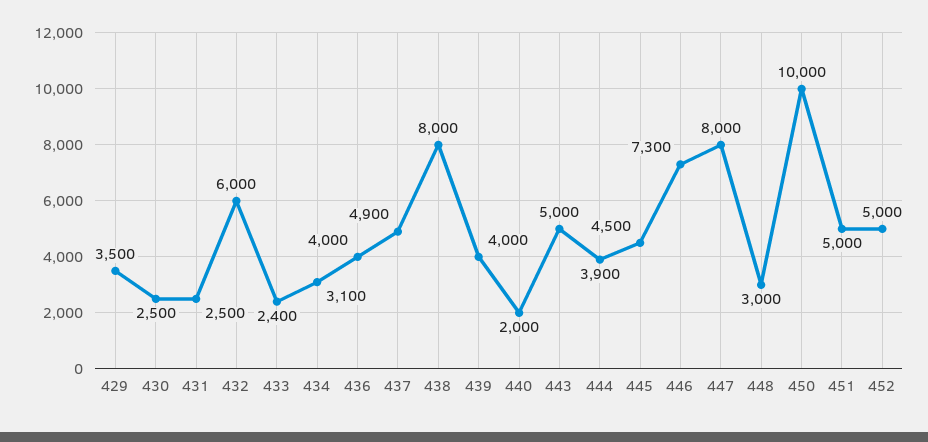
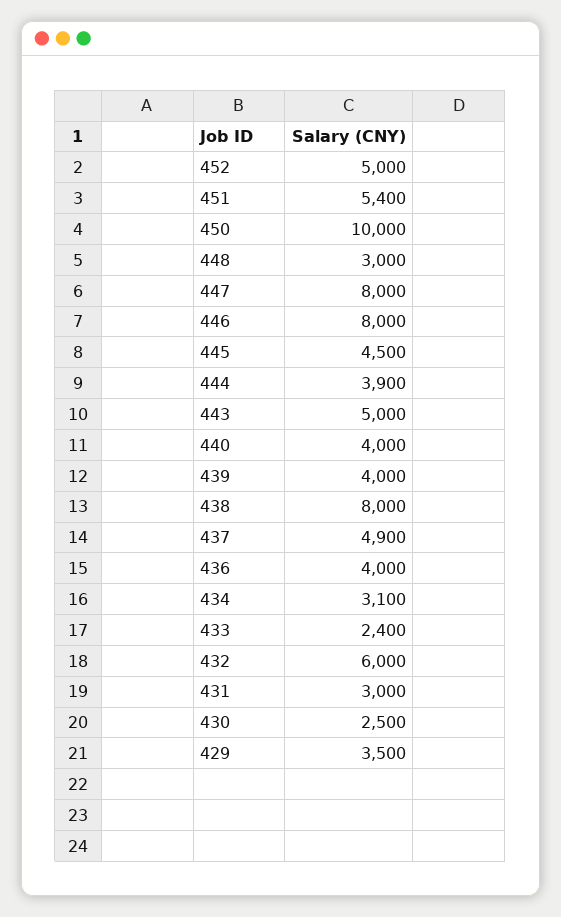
  {
    "429": 3500,
    "430": 2500,
-   "431": 2500,
+   "431": 3000,
    "432": 6000,
    "433": 2400,
    "434": 3100,
    "436": 4000,
    "437": 4900,
    "438": 8000,
    "439": 4000,
-   "440": 2000,
+   "440": 4000,
    "443": 5000,
    "444": 3900,
    "445": 4500,
-   "446": 7300,
+   "446": 8000,
    "447": 8000,
    "448": 3000,
    "450": 10000,
-   "451": 5000,
+   "451": 5400,
    "452": 5000
  }

